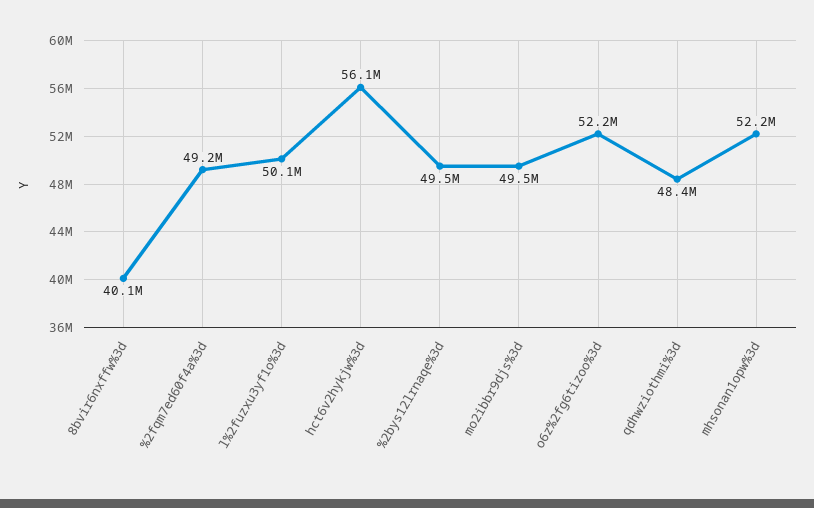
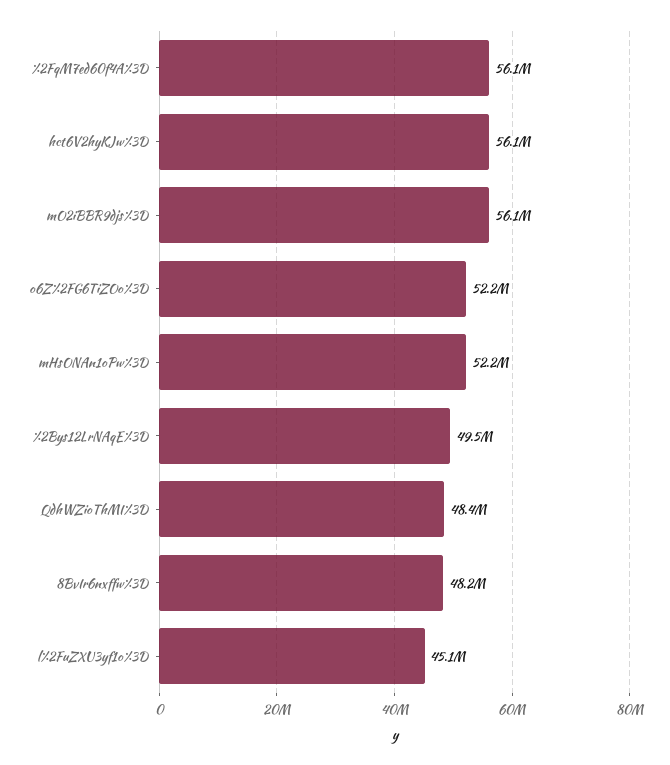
  {
-   "8bvir6nxffw%3d": 40100000,
+   "8bvir6nxffw%3d": 48200000,
-   "%2fqm7ed60f4a%3d": 49200000,
+   "%2fqm7ed60f4a%3d": 56100000,
-   "l%2fuzxu3yf1o%3d": 50100000,
+   "l%2fuzxu3yf1o%3d": 45100000,
    "hct6v2hykjw%3d": 56100000,
    "%2bys12lrnaqe%3d": 49500000,
-   "mo2ibbr9djs%3d": 49500000,
+   "mo2ibbr9djs%3d": 56100000,
    "o6z%2fg6tizoo%3d": 52200000,
    "qdhwziothmi%3d": 48400000,
    "mhsonan1opw%3d": 52200000
  }

